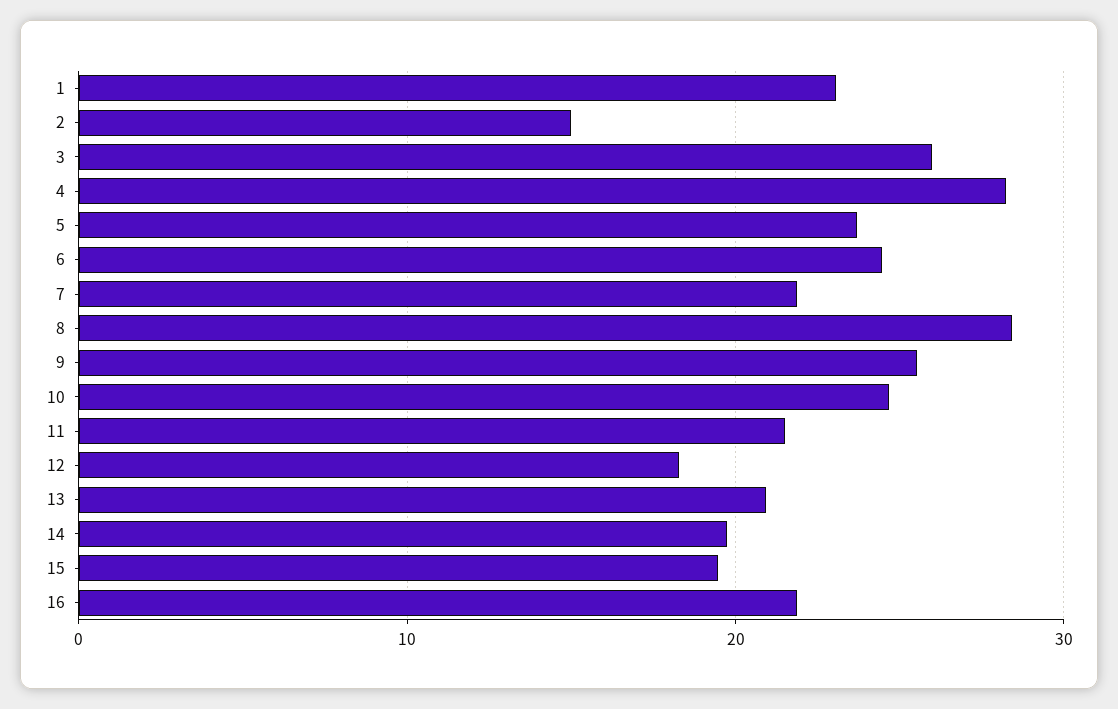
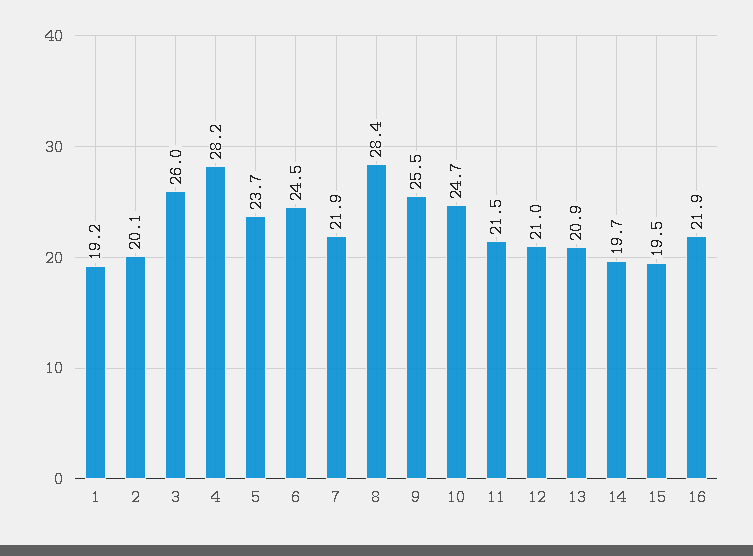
  {
-   "1": 23,
+   "1": 19.2,
-   "2": 15,
+   "2": 20.1,
    "3": 26,
    "4": 28.2,
    "5": 23.7,
    "6": 24.5,
    "7": 21.9,
    "8": 28.4,
    "9": 25.5,
    "10": 24.7,
    "11": 21.5,
-   "12": 18,
+   "12": 21,
    "13": 20.9,
    "14": 19.7,
    "15": 19.5,
    "16": 21.9
  }

